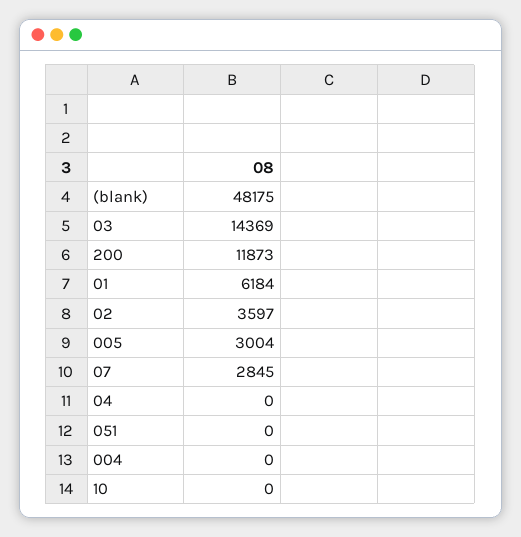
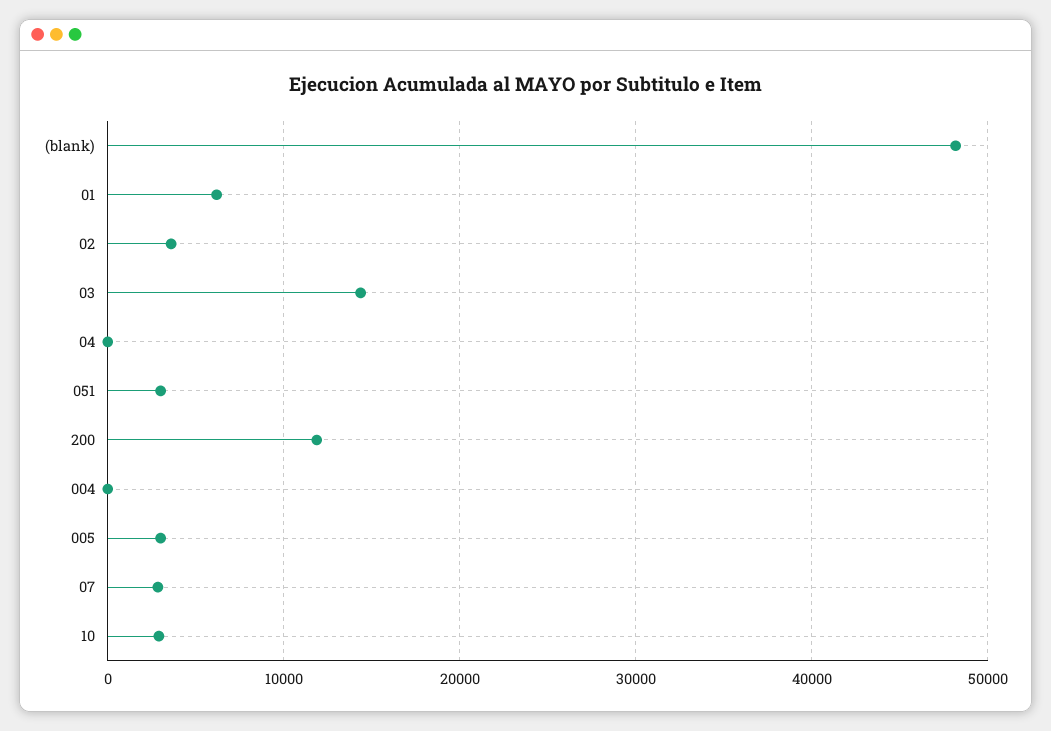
  {
    "(blank)": 48175,
    "03": 14369,
    "200": 11873,
    "01": 6184,
    "02": 3597,
    "005": 3004,
    "07": 2845,
    "04": 0,
-   "051": 0,
+   "051": 3000,
    "004": 0,
-   "10": 0
+   "10": 3000
  }

